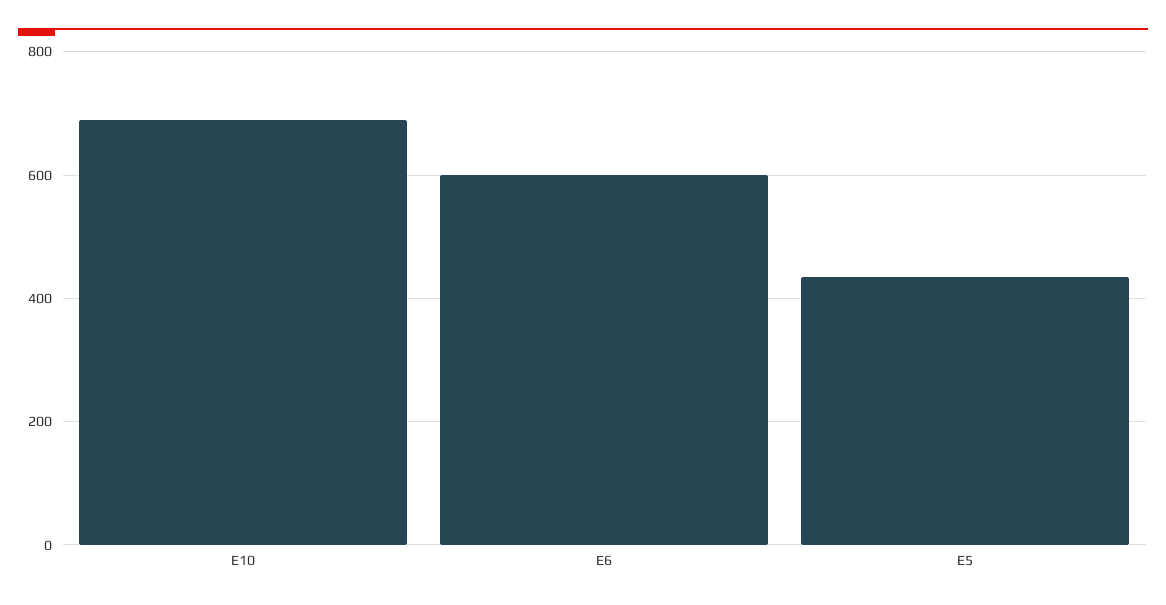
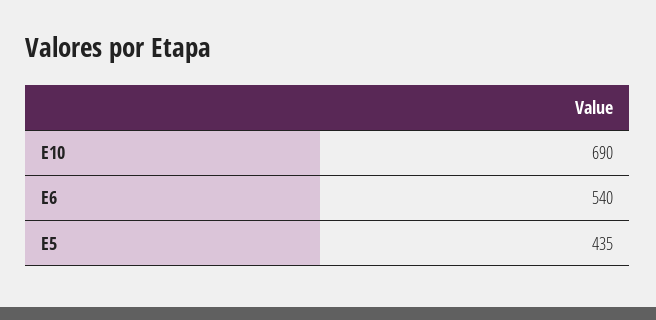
  {
    "E10": 690,
-   "E6": 600,
+   "E6": 540,
    "E5": 435
  }

